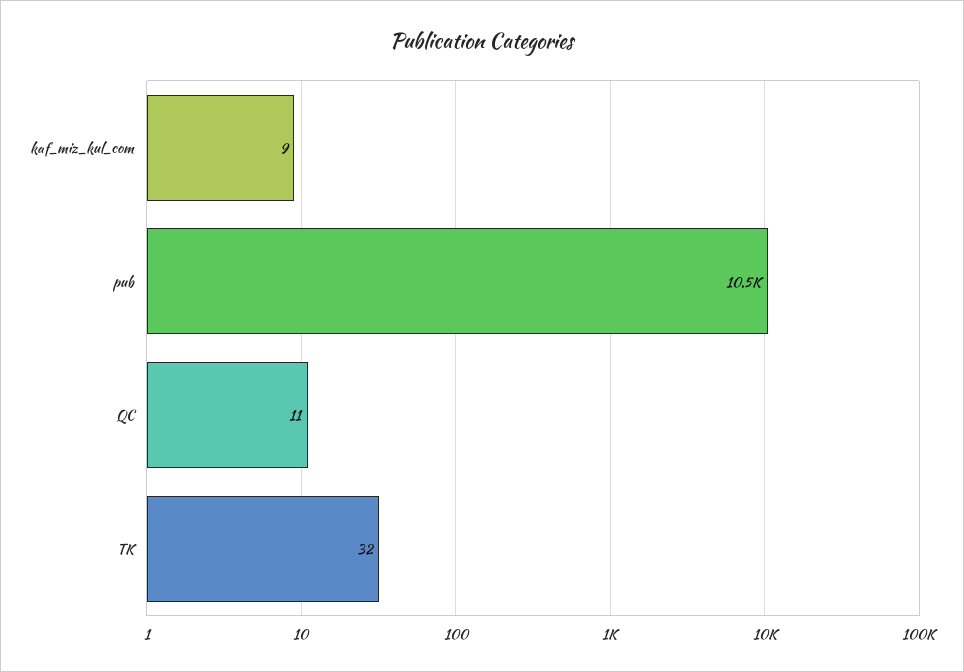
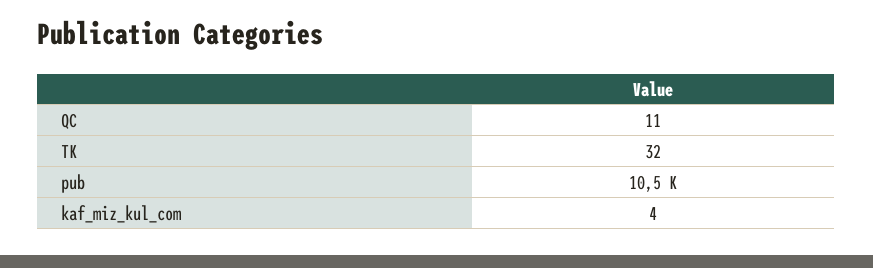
  {
-   "kaf_miz_kul_com": 9,
+   "kaf_miz_kul_com": 4,
    "pub": 10500,
    "QC": 11,
    "TK": 32
  }

